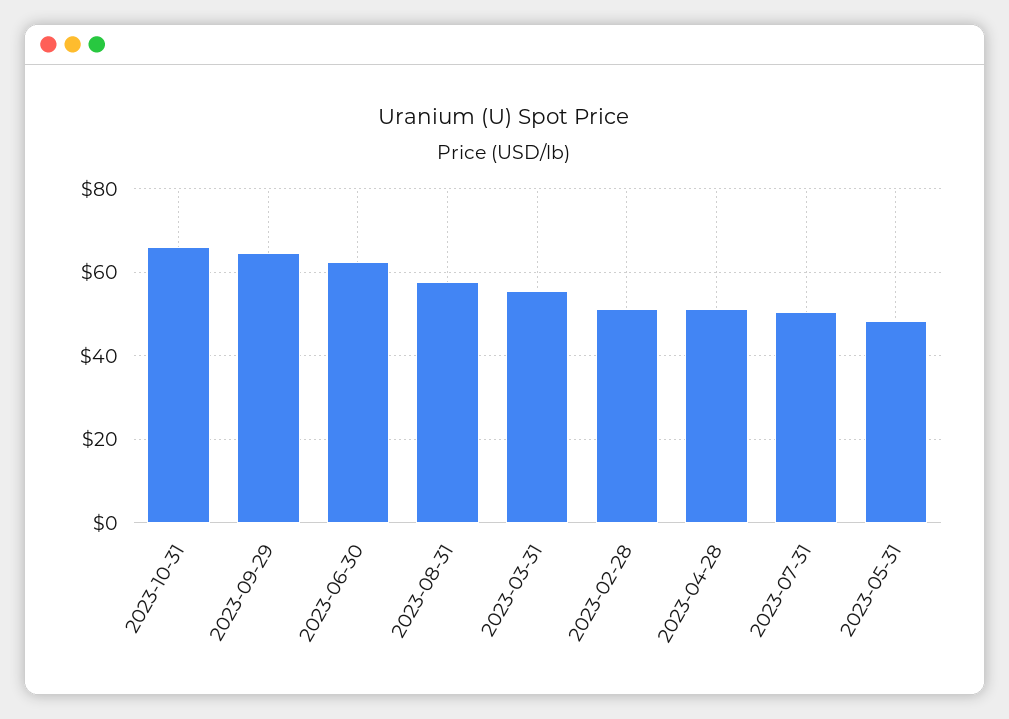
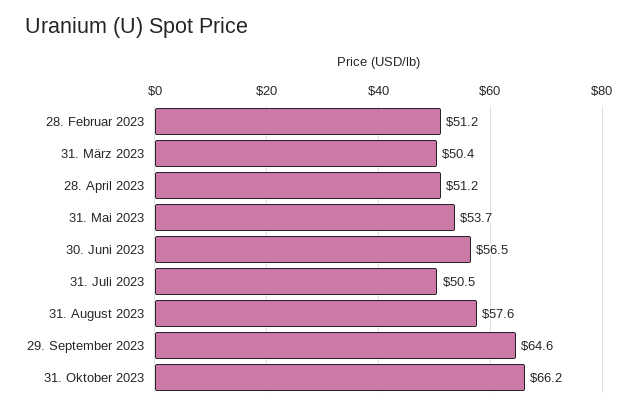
  {
    "2023-10-31": 66.2,
    "2023-09-29": 64.6,
-   "2023-06-30": 62,
+   "2023-06-30": 56.5,
    "2023-08-31": 57.6,
-   "2023-03-31": 56,
+   "2023-03-31": 50.4,
    "2023-02-28": 51.2,
    "2023-04-28": 51.2,
    "2023-07-31": 50.5,
-   "2023-05-31": 48
+   "2023-05-31": 53.7
  }

